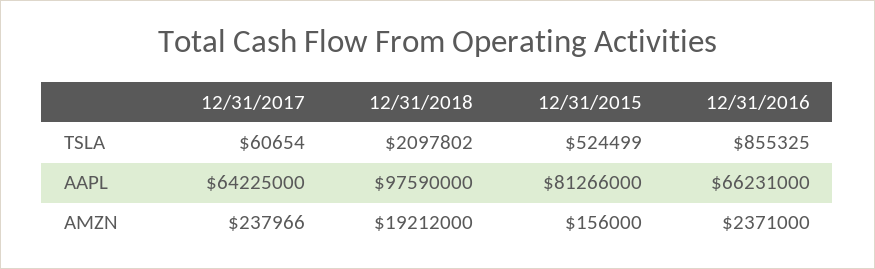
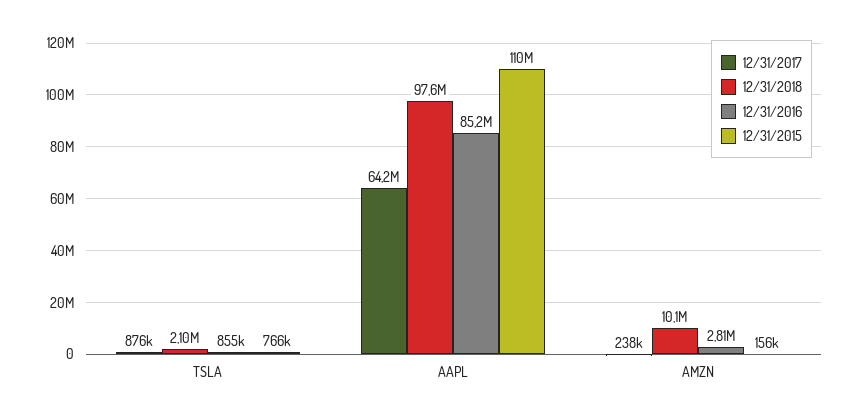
  {
    "12/31/2017": {
-     "TSLA": 60654,
+     "TSLA": 876000,
      "AAPL": 64225000,
      "AMZN": 237966
    },
    "12/31/2018": {
      "TSLA": 2097802,
      "AAPL": 97590000,
-     "AMZN": 19212000
+     "AMZN": 10100000
    },
    "12/31/2015": {
-     "TSLA": 524499,
+     "TSLA": 766000,
-     "AAPL": 81266000,
+     "AAPL": 110000000,
      "AMZN": 156000
    },
    "12/31/2016": {
      "TSLA": 855325,
-     "AAPL": 66231000,
+     "AAPL": 85200000,
-     "AMZN": 2371000
+     "AMZN": 2810000
    }
  }

